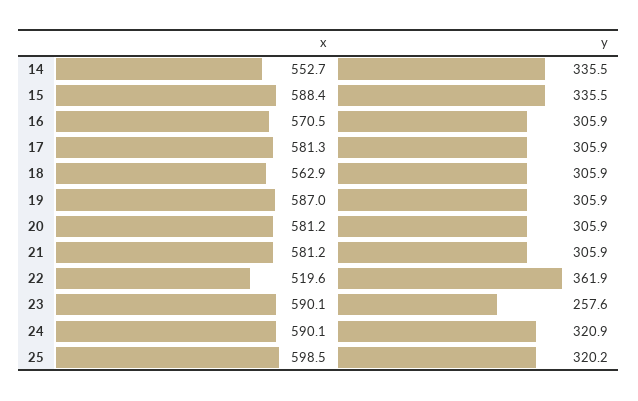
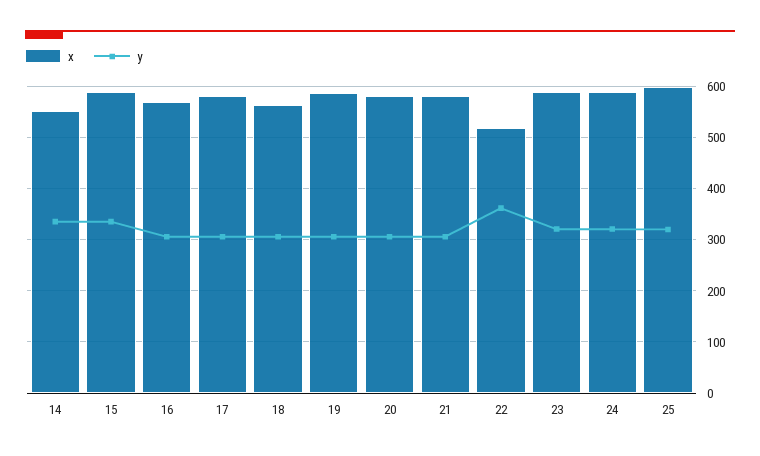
  {
    "x": {
      "14": 552.7,
      "15": 588.4,
      "16": 570.5,
      "17": 581.3,
      "18": 562.9,
      "19": 587,
      "20": 581.2,
      "21": 581.2,
      "22": 519.6,
      "23": 590.1,
      "24": 590.1,
      "25": 598.5
    },
    "y": {
      "14": 335.5,
      "15": 335.5,
      "16": 305.9,
      "17": 305.9,
      "18": 305.9,
      "19": 305.9,
      "20": 305.9,
      "21": 305.9,
      "22": 361.9,
-     "23": 257.6,
+     "23": 320,
      "24": 320.9,
      "25": 320.2
    }
  }

